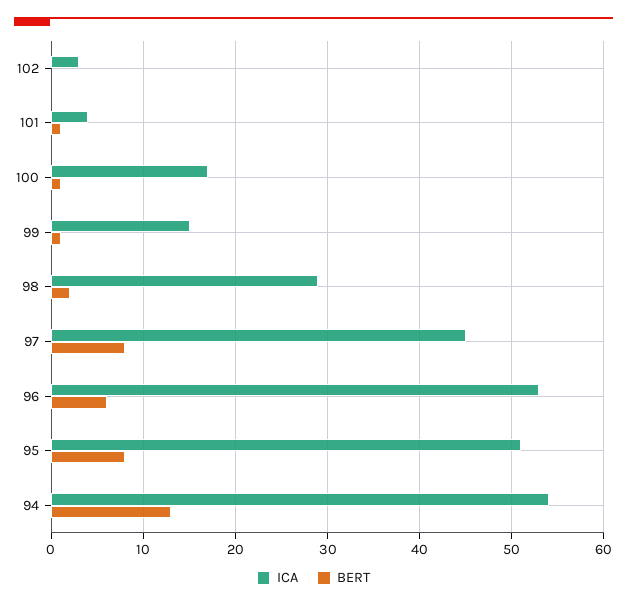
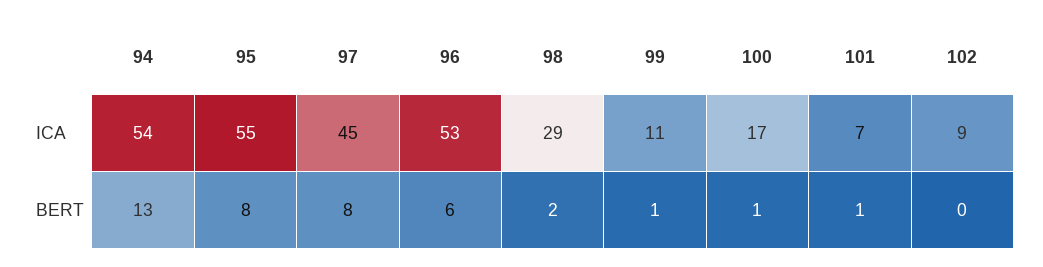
  {
    "ICA": {
-     "102": 3,
+     "102": 9,
-     "101": 4,
+     "101": 7,
      "100": 17,
-     "99": 15,
+     "99": 11,
      "98": 29,
      "97": 45,
      "96": 53,
-     "95": 51,
+     "95": 55,
      "94": 54
    },
    "BERT": {
      "102": 0,
      "101": 1,
      "100": 1,
      "99": 1,
      "98": 2,
      "97": 8,
      "96": 6,
      "95": 8,
      "94": 13
    }
  }

